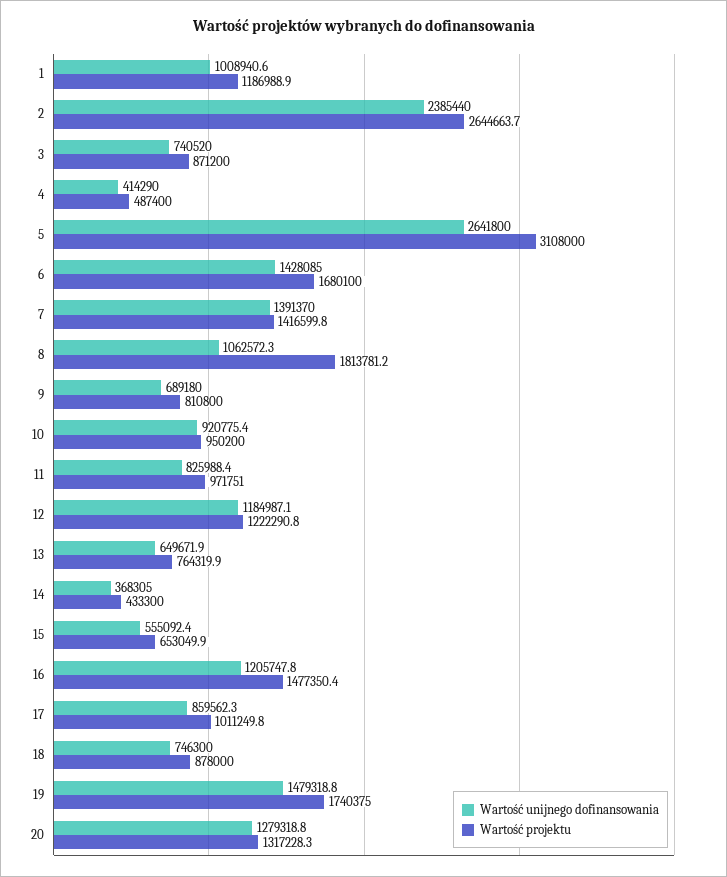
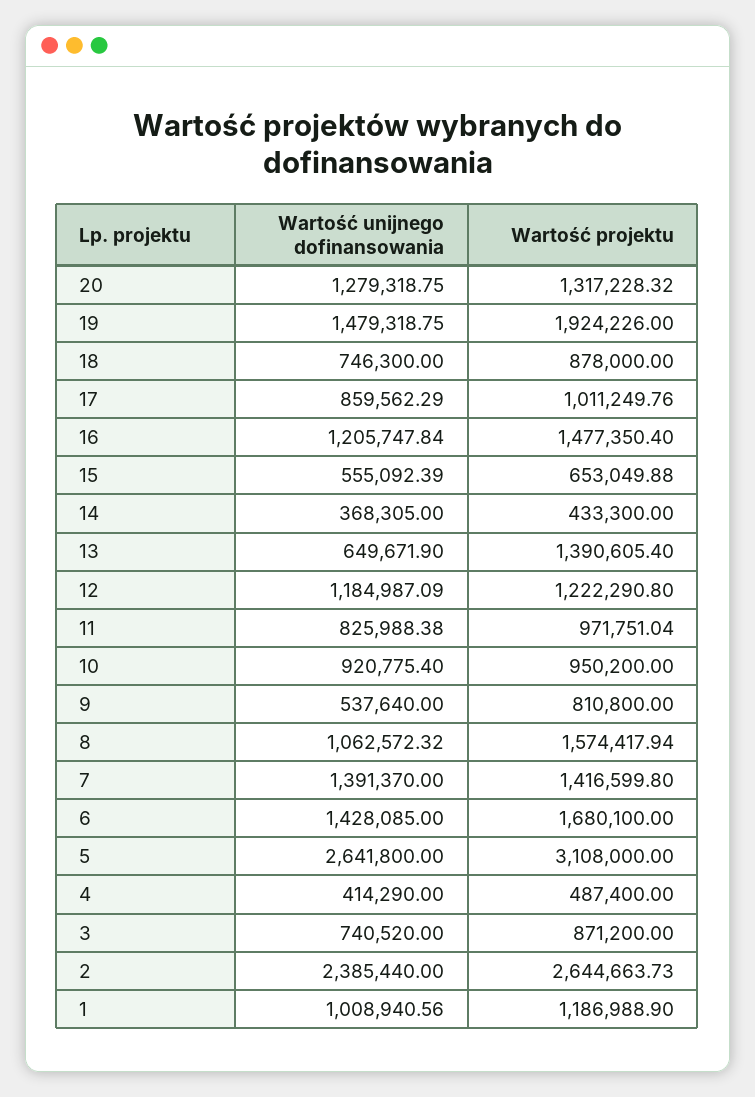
  {
    "Wartość unijnego dofinansowania": {
      "1": 1008940.56,
      "2": 2385440,
      "3": 740520,
      "4": 414290,
      "5": 2641800,
      "6": 1428085,
      "7": 1391370,
      "8": 1062572.32,
-     "9": 689180,
+     "9": 537640,
      "10": 920775.4,
      "11": 825988.38,
      "12": 1184987.09,
      "13": 649671.9,
      "14": 368305,
      "15": 555092.39,
      "16": 1205747.84,
      "17": 859562.29,
      "18": 746300,
      "19": 1479318.75,
      "20": 1279318.75
    },
    "Wartość projektu": {
      "1": 1186988.9,
      "2": 2644663.73,
      "3": 871200,
      "4": 487400,
      "5": 3108000,
      "6": 1680100,
      "7": 1416599.8,
-     "8": 1813781.2,
+     "8": 1574417.94,
      "9": 810800,
      "10": 950200,
      "11": 971751.04,
      "12": 1222290.8,
-     "13": 764319.9,
+     "13": 1390605.4,
      "14": 433300,
      "15": 653049.88,
      "16": 1477350.4,
      "17": 1011249.76,
      "18": 878000,
-     "19": 1740375,
+     "19": 1924226,
      "20": 1317228.32
    }
  }

